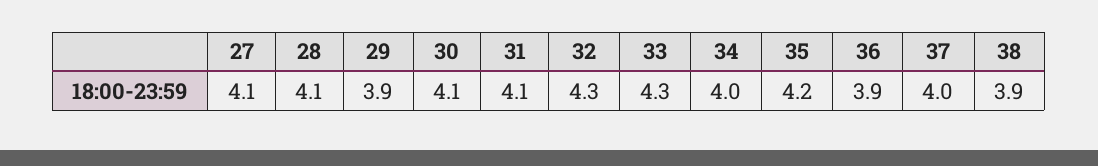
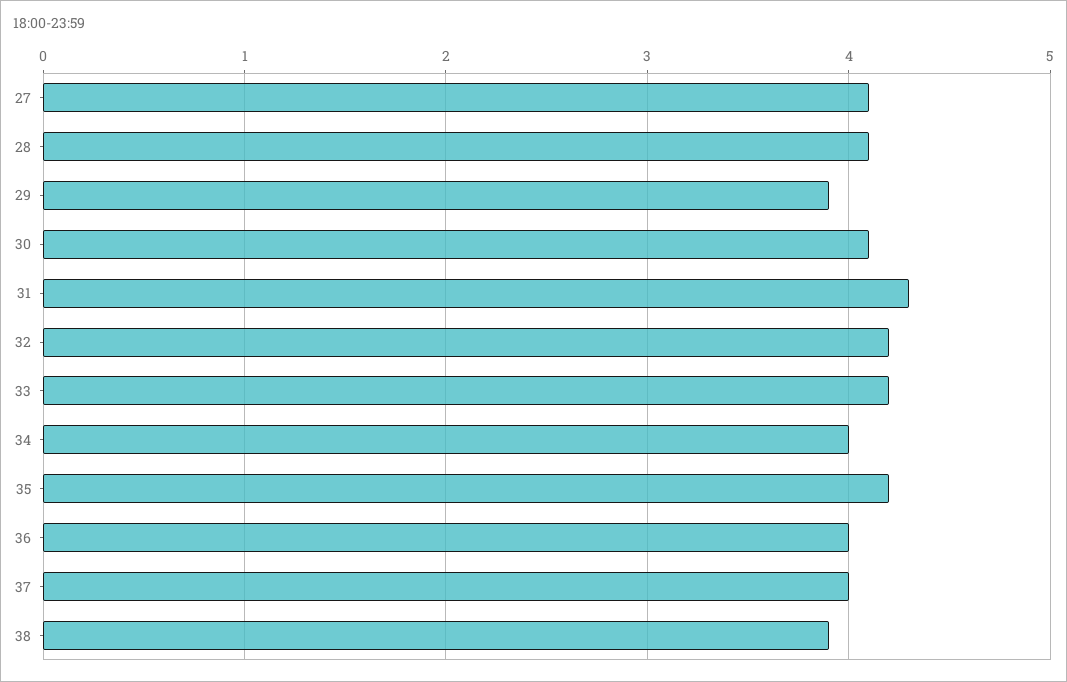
  {
    "27": 4.1,
    "28": 4.1,
    "29": 3.9,
    "30": 4.1,
-   "31": 4.1,
+   "31": 4.3,
-   "32": 4.3,
+   "32": 4.2,
-   "33": 4.3,
+   "33": 4.2,
    "34": 4,
    "35": 4.2,
-   "36": 3.9,
+   "36": 4,
    "37": 4,
    "38": 3.9
  }

